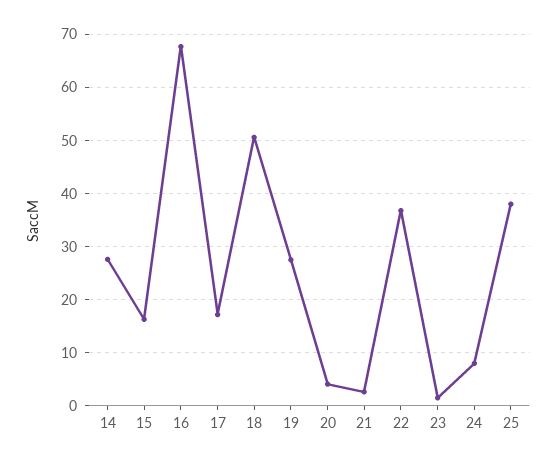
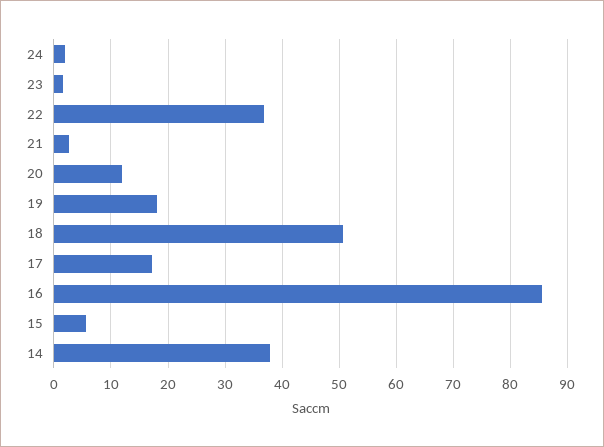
  {
-   "14": 28,
+   "14": 38,
-   "15": 16,
+   "15": 6,
-   "16": 68,
+   "16": 86,
    "17": 18,
    "18": 50,
-   "19": 28,
+   "19": 18,
-   "20": 4,
+   "20": 12,
    "21": 2,
    "22": 36,
    "23": 2,
-   "24": 8,
+   "24": 2
-   "25": 38
  }

